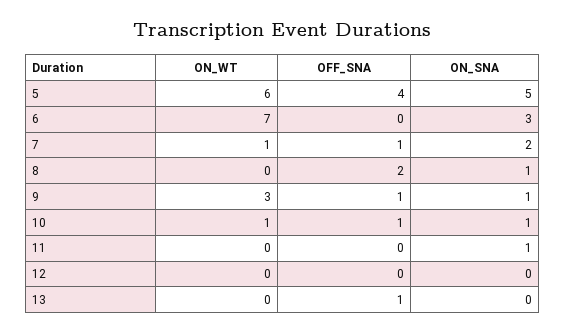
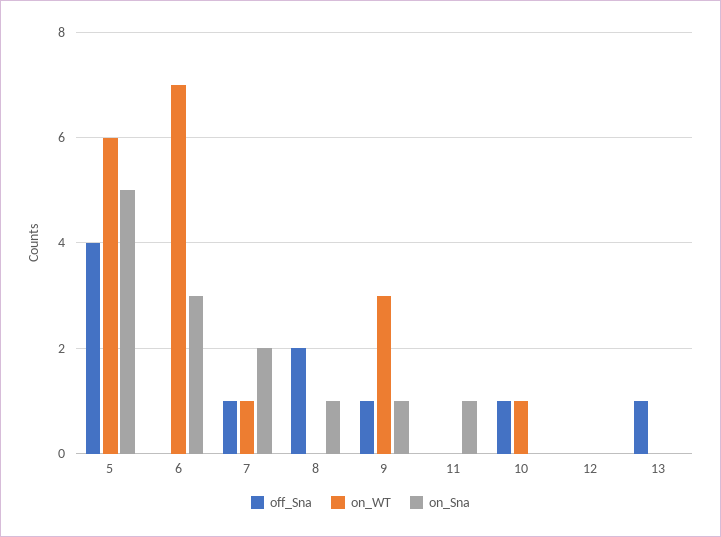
  {
    "ON_WT": {
      "5": 6,
      "6": 7,
      "7": 1,
      "8": 0,
      "9": 3,
      "10": 1,
      "11": 0,
      "12": 0,
      "13": 0
    },
    "OFF_SNA": {
      "5": 4,
      "6": 0,
      "7": 1,
      "8": 2,
      "9": 1,
      "10": 1,
      "11": 0,
      "12": 0,
      "13": 1
    },
    "ON_SNA": {
      "5": 5,
      "6": 3,
      "7": 2,
      "8": 1,
      "9": 1,
-     "10": 1,
+     "10": 0,
      "11": 1,
      "12": 0,
      "13": 0
    }
  }

